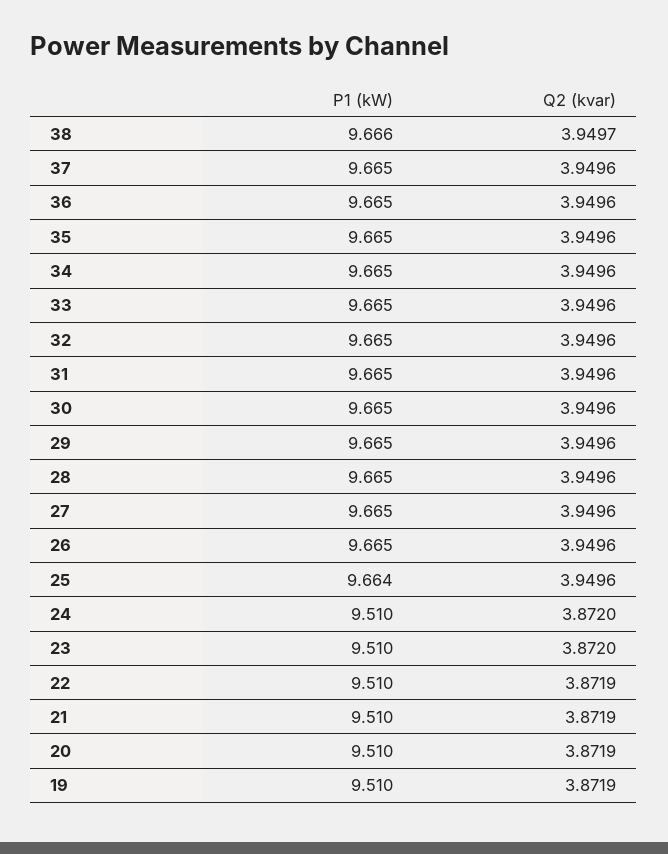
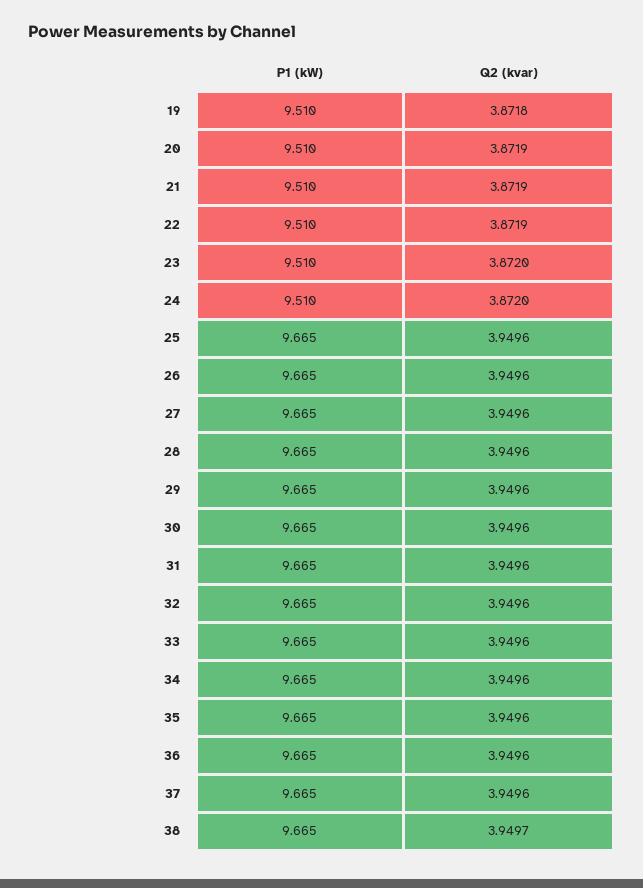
  {
    "P1 (kW)": {
-     "38": 9.666,
+     "38": 9.665,
      "37": 9.665,
      "36": 9.665,
      "35": 9.665,
      "34": 9.665,
      "33": 9.665,
      "32": 9.665,
      "31": 9.665,
      "30": 9.665,
      "29": 9.665,
      "28": 9.665,
      "27": 9.665,
      "26": 9.665,
-     "25": 9.664,
+     "25": 9.665,
      "24": 9.51,
      "23": 9.51,
      "22": 9.51,
      "21": 9.51,
      "20": 9.51,
      "19": 9.51
    },
    "Q2 (kvar)": {
      "38": 3.9497,
      "37": 3.9496,
      "36": 3.9496,
      "35": 3.9496,
      "34": 3.9496,
      "33": 3.9496,
      "32": 3.9496,
      "31": 3.9496,
      "30": 3.9496,
      "29": 3.9496,
      "28": 3.9496,
      "27": 3.9496,
      "26": 3.9496,
      "25": 3.9496,
      "24": 3.872,
      "23": 3.872,
      "22": 3.8719,
      "21": 3.8719,
      "20": 3.8719,
-     "19": 3.8719
+     "19": 3.8718
    }
  }

